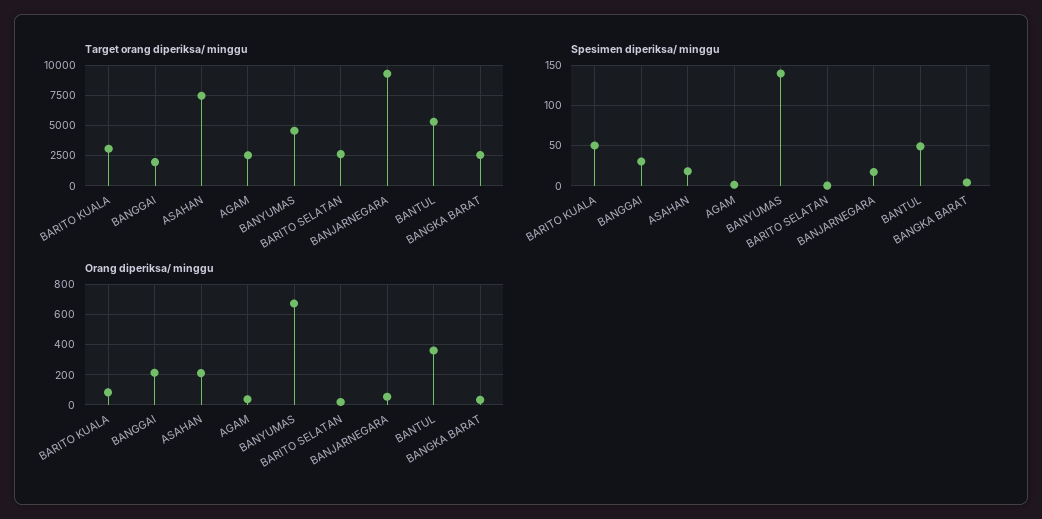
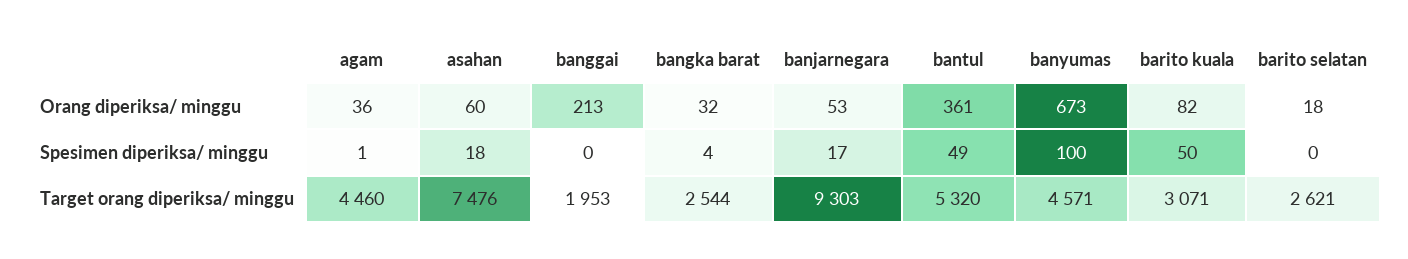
  {
    "Target orang diperiksa/ minggu": {
      "BARITO KUALA": 3071,
      "BANGGAI": 1953,
      "ASAHAN": 7476,
-     "AGAM": 2500,
+     "AGAM": 4460,
      "BANYUMAS": 4571,
      "BARITO SELATAN": 2621,
      "BANJARNEGARA": 9303,
      "BANTUL": 5320,
      "BANGKA BARAT": 2544
    },
    "Spesimen diperiksa/ minggu": {
      "BARITO KUALA": 50,
-     "BANGGAI": 30,
+     "BANGGAI": 0,
      "ASAHAN": 18,
      "AGAM": 1,
-     "BANYUMAS": 140,
+     "BANYUMAS": 100,
      "BARITO SELATAN": 0,
      "BANJARNEGARA": 17,
      "BANTUL": 49,
      "BANGKA BARAT": 4
    },
    "Orang diperiksa/ minggu": {
      "BARITO KUALA": 82,
      "BANGGAI": 213,
-     "ASAHAN": 200,
+     "ASAHAN": 60,
      "AGAM": 36,
      "BANYUMAS": 673,
      "BARITO SELATAN": 18,
      "BANJARNEGARA": 53,
      "BANTUL": 361,
      "BANGKA BARAT": 32
    }
  }

